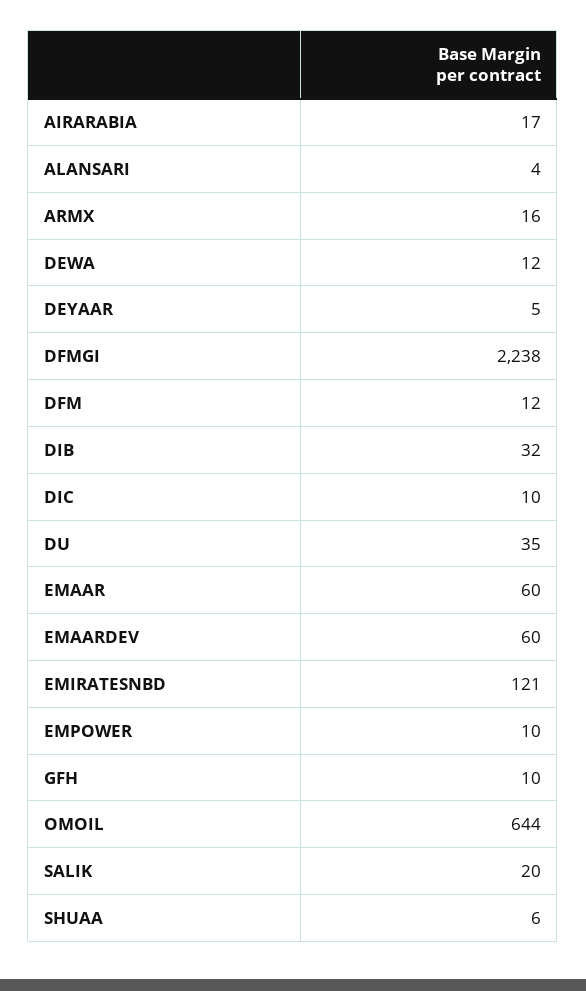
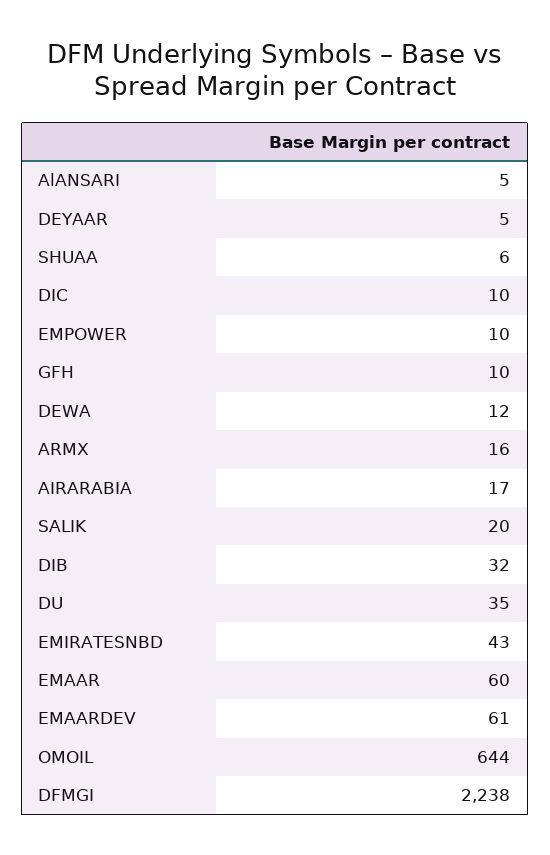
  {
    "AIRARABIA": 17,
-   "ALANSARI": 4,
+   "ALANSARI": 5,
    "ARMX": 16,
    "DEWA": 12,
    "DEYAAR": 5,
    "DFMGI": 2238,
-   "DFM": 12,
    "DIB": 32,
    "DIC": 10,
    "DU": 35,
    "EMAAR": 60,
-   "EMAARDEV": 60,
+   "EMAARDEV": 61,
-   "EMIRATESNBD": 121,
+   "EMIRATESNBD": 43,
    "EMPOWER": 10,
    "GFH": 10,
    "OMOIL": 644,
    "SALIK": 20,
    "SHUAA": 6
  }

